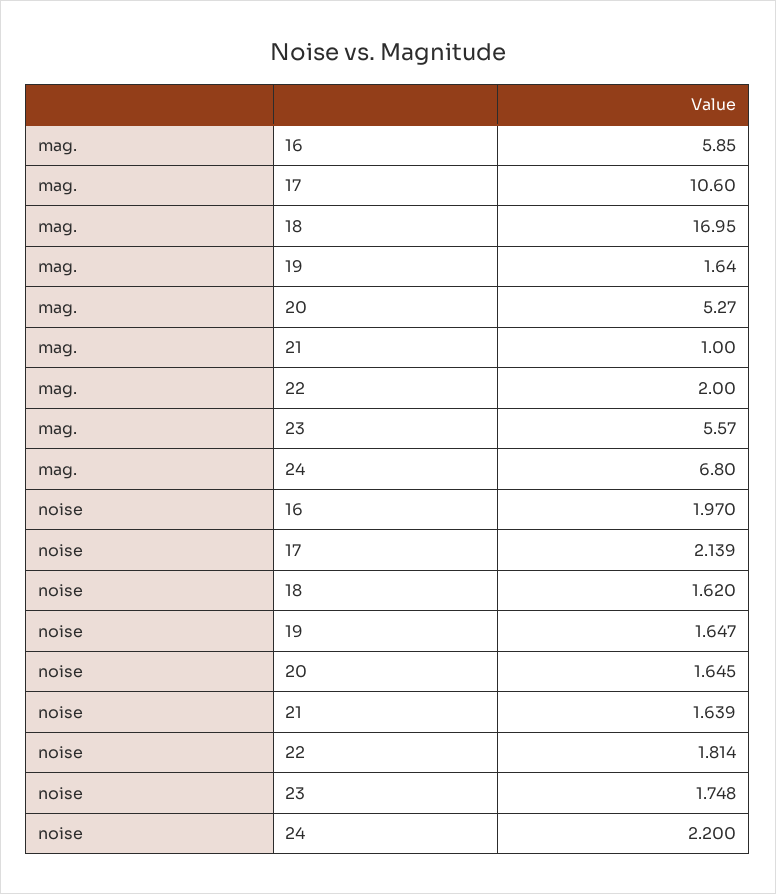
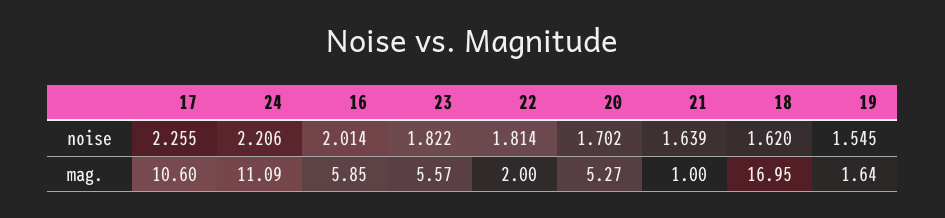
  {
    "mag.": {
      "16": 5.85,
      "17": 10.6,
      "18": 16.95,
      "19": 1.64,
      "20": 5.27,
      "21": 1,
      "22": 2,
      "23": 5.57,
-     "24": 6.8
+     "24": 11.09
    },
    "noise": {
-     "16": 1.97,
+     "16": 2.014,
-     "17": 2.139,
+     "17": 2.255,
      "18": 1.62,
-     "19": 1.647,
+     "19": 1.545,
-     "20": 1.645,
+     "20": 1.702,
      "21": 1.639,
      "22": 1.814,
-     "23": 1.748,
+     "23": 1.822,
-     "24": 2.2
+     "24": 2.206
    }
  }

